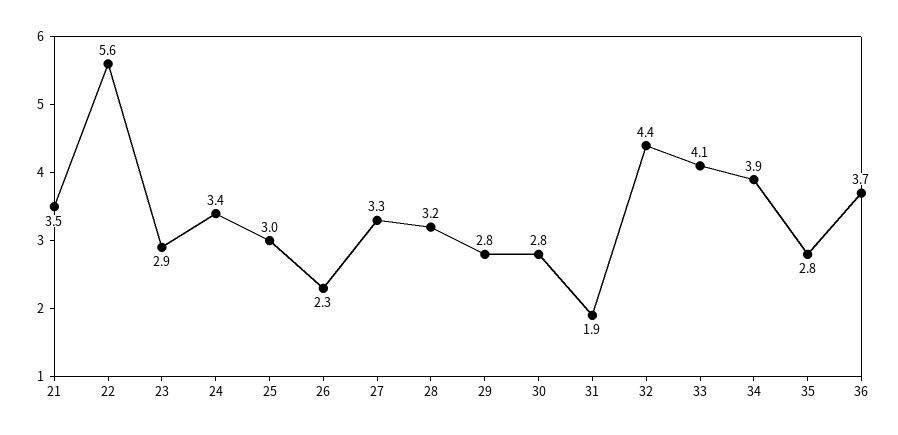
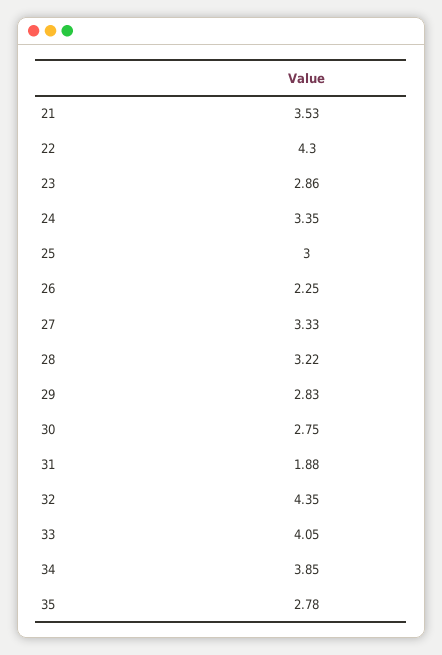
  {
    "21": 3.53,
-   "22": 5.6,
+   "22": 4.3,
    "23": 2.86,
    "24": 3.35,
    "25": 3,
    "26": 2.25,
    "27": 3.33,
    "28": 3.22,
    "29": 2.83,
    "30": 2.75,
    "31": 1.88,
    "32": 4.35,
    "33": 4.05,
    "34": 3.85,
-   "35": 2.78,
+   "35": 2.78
-   "36": 3.7
  }

